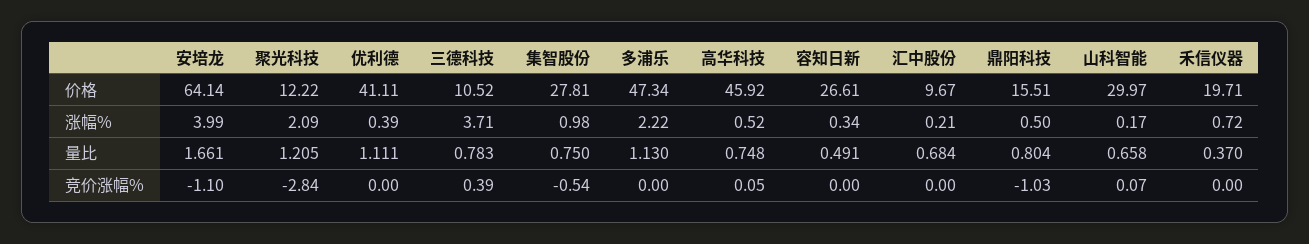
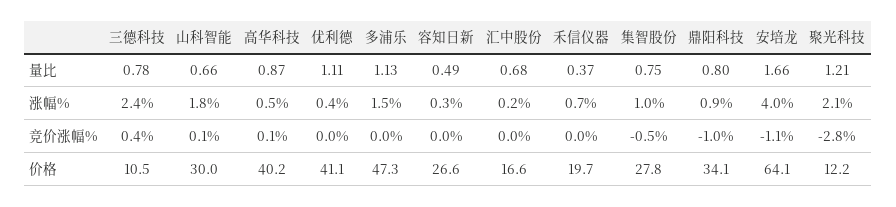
  {
    "安培龙": {
      "价格": 64.14,
      "涨幅%": 3.99,
      "量比": 1.661,
      "竞价涨幅%": -1.1
    },
    "聚光科技": {
      "价格": 12.22,
      "涨幅%": 2.09,
      "量比": 1.205,
      "竞价涨幅%": -2.84
    },
    "优利德": {
      "价格": 41.11,
      "涨幅%": 0.39,
      "量比": 1.111,
      "竞价涨幅%": 0
    },
    "三德科技": {
      "价格": 10.52,
-     "涨幅%": 3.71,
+     "涨幅%": 2.4,
      "量比": 0.783,
      "竞价涨幅%": 0.39
    },
    "集智股份": {
      "价格": 27.81,
      "涨幅%": 0.98,
      "量比": 0.75,
      "竞价涨幅%": -0.54
    },
    "多浦乐": {
      "价格": 47.34,
-     "涨幅%": 2.22,
+     "涨幅%": 1.5,
      "量比": 1.13,
      "竞价涨幅%": 0
    },
    "高华科技": {
-     "价格": 45.92,
+     "价格": 40.2,
      "涨幅%": 0.52,
-     "量比": 0.748,
+     "量比": 0.87,
      "竞价涨幅%": 0.05
    },
    "容知日新": {
      "价格": 26.61,
      "涨幅%": 0.34,
      "量比": 0.491,
      "竞价涨幅%": 0
    },
    "汇中股份": {
-     "价格": 9.67,
+     "价格": 16.6,
      "涨幅%": 0.21,
      "量比": 0.684,
      "竞价涨幅%": 0
    },
    "鼎阳科技": {
-     "价格": 15.51,
+     "价格": 34.1,
-     "涨幅%": 0.5,
+     "涨幅%": 0.9,
      "量比": 0.804,
      "竞价涨幅%": -1.03
    },
    "山科智能": {
      "价格": 29.97,
-     "涨幅%": 0.17,
+     "涨幅%": 1.8,
      "量比": 0.658,
      "竞价涨幅%": 0.07
    },
    "禾信仪器": {
      "价格": 19.71,
      "涨幅%": 0.72,
      "量比": 0.37,
      "竞价涨幅%": 0
    }
  }

